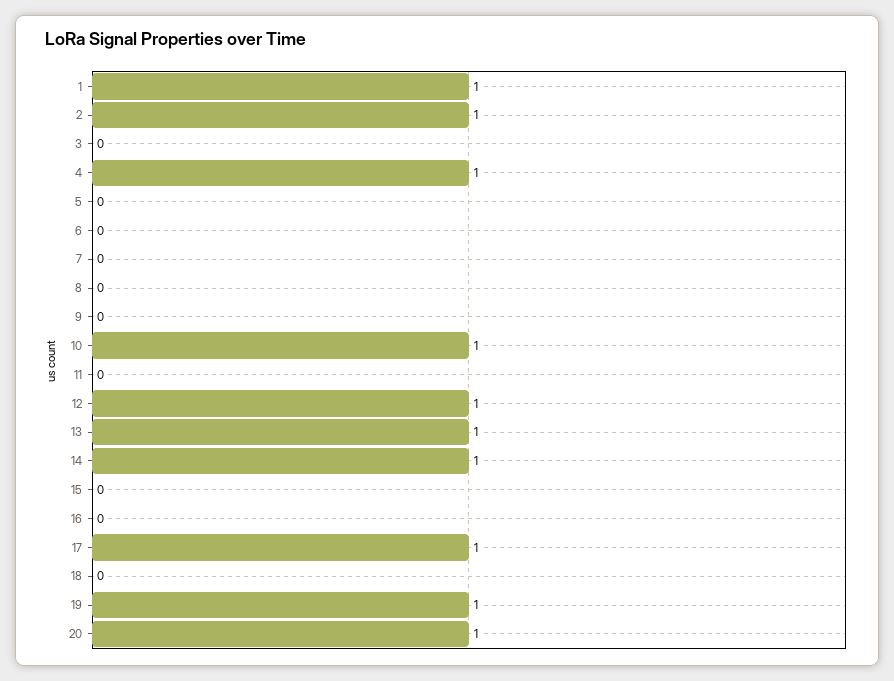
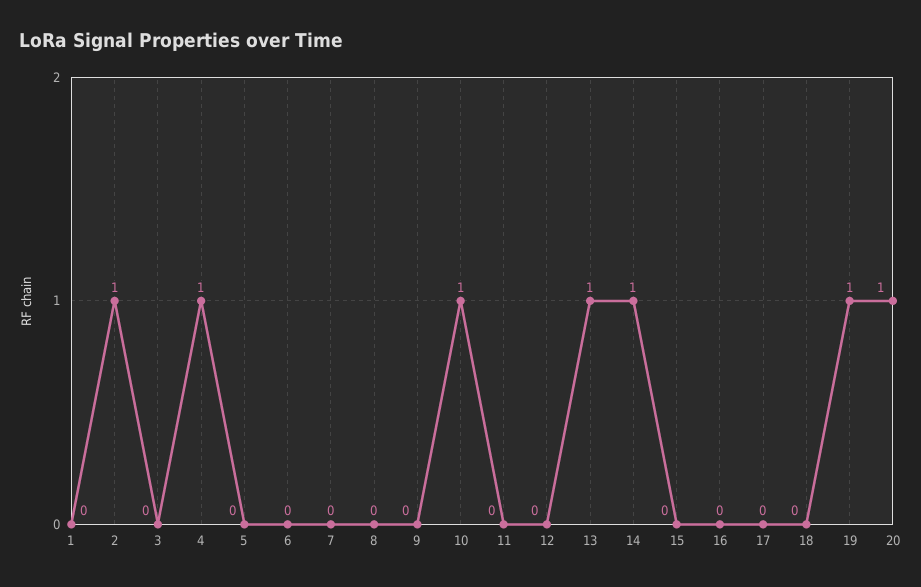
  {
-   "1": 1,
+   "1": 0,
    "2": 1,
    "3": 0,
    "4": 1,
    "5": 0,
    "6": 0,
    "7": 0,
    "8": 0,
    "9": 0,
    "10": 1,
    "11": 0,
-   "12": 1,
+   "12": 0,
    "13": 1,
    "14": 1,
    "15": 0,
    "16": 0,
-   "17": 1,
+   "17": 0,
    "18": 0,
    "19": 1,
    "20": 1
  }

